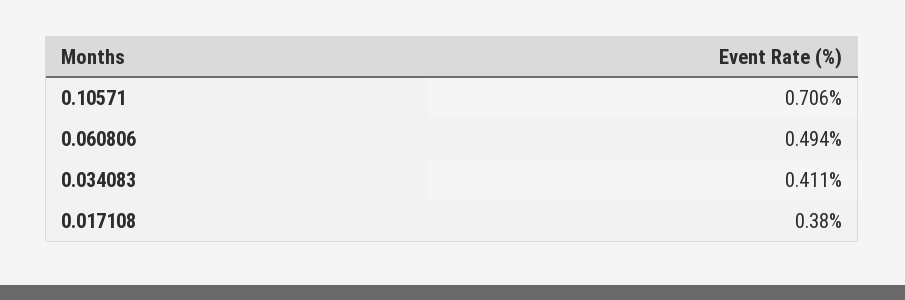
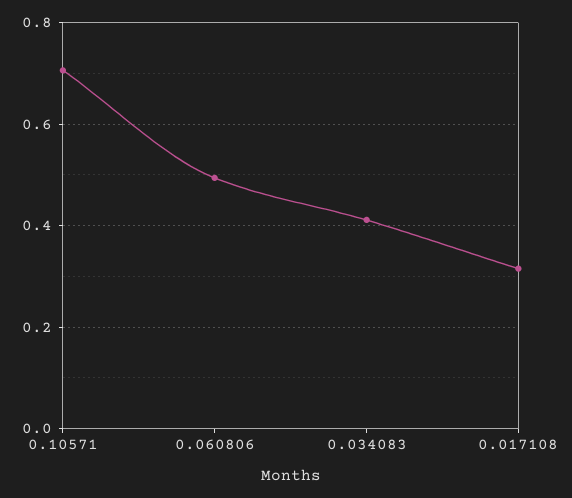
  {
    "0.10571": 0.706,
    "0.060806": 0.494,
    "0.034083": 0.411,
-   "0.017108": 0.38
+   "0.017108": 0.32
  }

